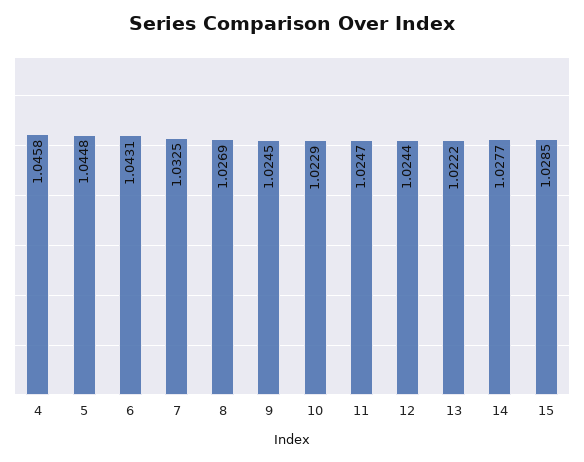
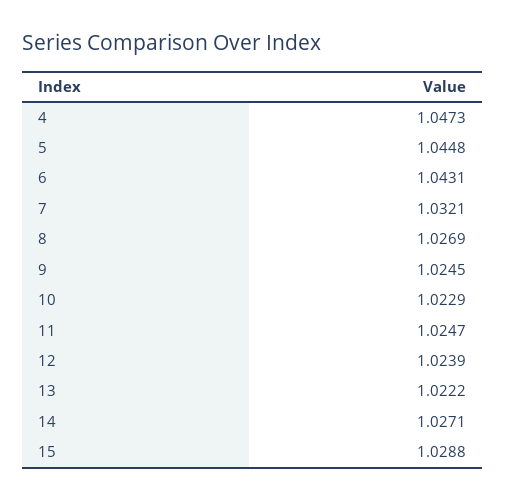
  {
-   "4": 1.0458,
+   "4": 1.0473,
    "5": 1.0448,
    "6": 1.0431,
-   "7": 1.0325,
+   "7": 1.0321,
    "8": 1.0269,
    "9": 1.0245,
    "10": 1.0229,
    "11": 1.0247,
-   "12": 1.0244,
+   "12": 1.0239,
    "13": 1.0222,
-   "14": 1.0277,
+   "14": 1.0271,
-   "15": 1.0285
+   "15": 1.0288
  }

